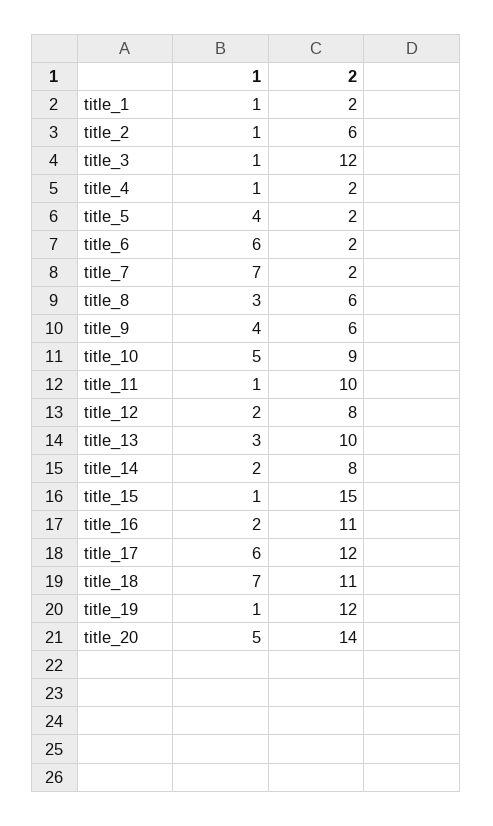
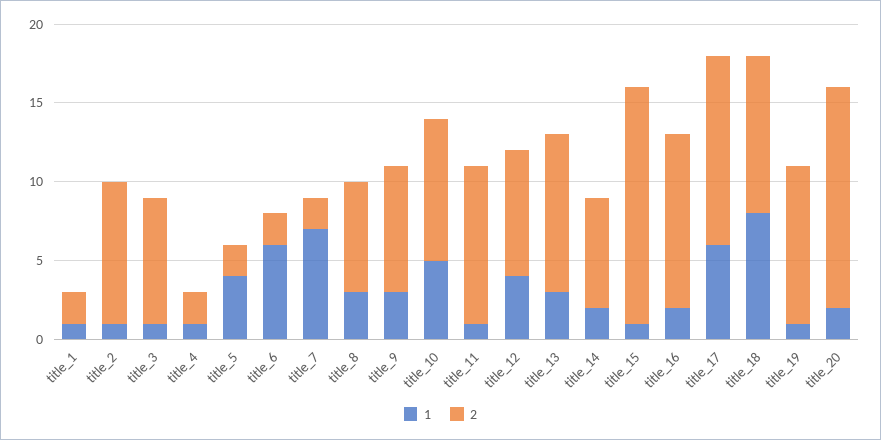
  {
    "1": {
      "title_1": 1,
      "title_2": 1,
      "title_3": 1,
      "title_4": 1,
      "title_5": 4,
      "title_6": 6,
      "title_7": 7,
      "title_8": 3,
-     "title_9": 4,
+     "title_9": 3,
      "title_10": 5,
      "title_11": 1,
-     "title_12": 2,
+     "title_12": 4,
      "title_13": 3,
      "title_14": 2,
      "title_15": 1,
      "title_16": 2,
      "title_17": 6,
-     "title_18": 7,
+     "title_18": 8,
      "title_19": 1,
-     "title_20": 5
+     "title_20": 2
    },
    "2": {
      "title_1": 2,
-     "title_2": 6,
+     "title_2": 9,
-     "title_3": 12,
+     "title_3": 8,
      "title_4": 2,
      "title_5": 2,
      "title_6": 2,
      "title_7": 2,
-     "title_8": 6,
+     "title_8": 7,
-     "title_9": 6,
+     "title_9": 8,
      "title_10": 9,
      "title_11": 10,
      "title_12": 8,
      "title_13": 10,
-     "title_14": 8,
+     "title_14": 7,
      "title_15": 15,
      "title_16": 11,
      "title_17": 12,
-     "title_18": 11,
+     "title_18": 10,
-     "title_19": 12,
+     "title_19": 10,
      "title_20": 14
    }
  }

